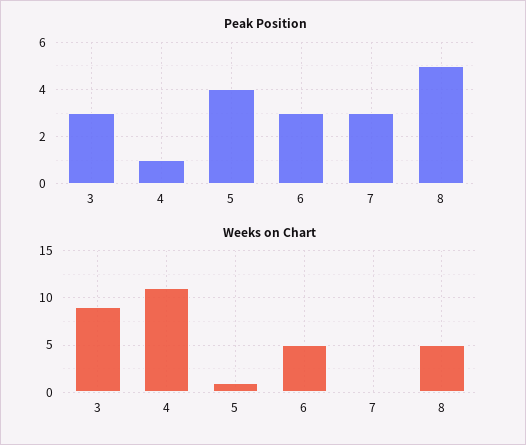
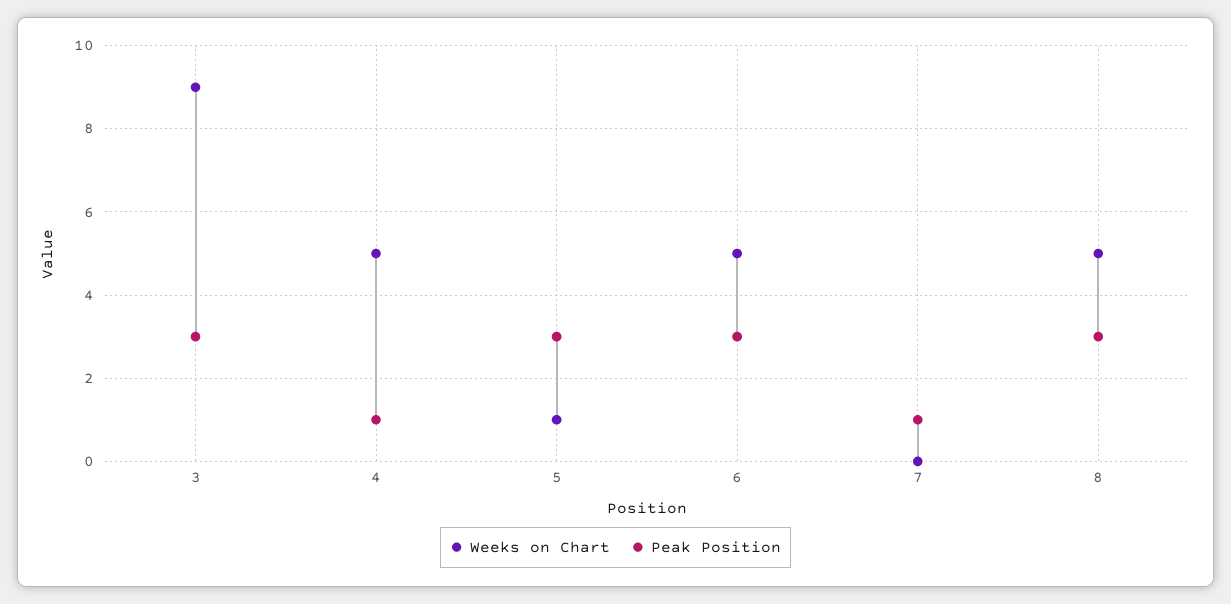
  {
    "Peak Position": {
      "3": 3,
      "4": 1,
-     "5": 4,
+     "5": 3,
      "6": 3,
-     "7": 3,
+     "7": 1,
-     "8": 5
+     "8": 3
    },
    "Weeks on Chart": {
      "3": 9,
-     "4": 11,
+     "4": 5,
      "5": 1,
      "6": 5,
      "7": 0,
      "8": 5
    }
  }

